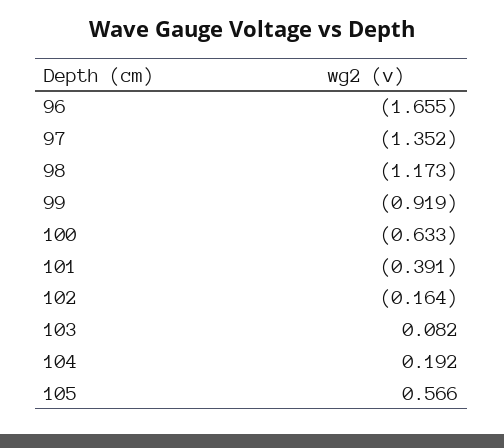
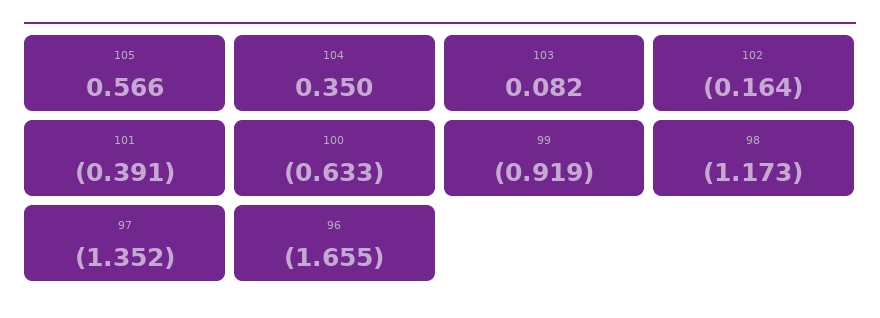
  {
    "96": -1.655,
    "97": -1.352,
    "98": -1.173,
    "99": -0.919,
    "100": -0.633,
    "101": -0.391,
    "102": -0.164,
    "103": 0.082,
-   "104": 0.192,
+   "104": 0.35,
    "105": 0.566
  }

